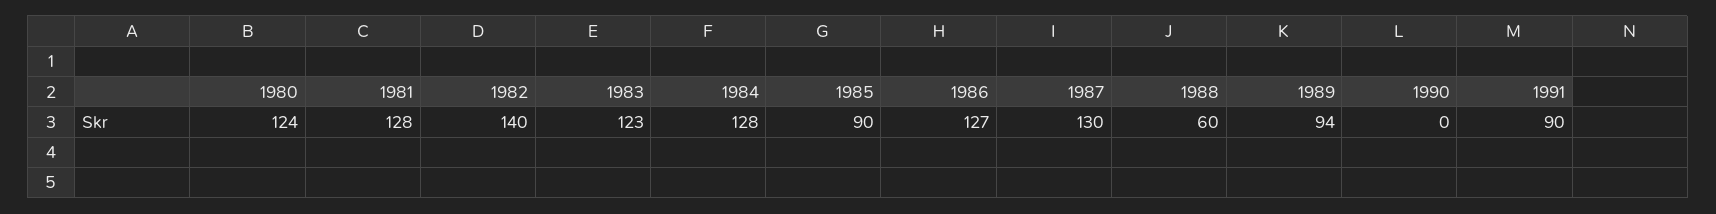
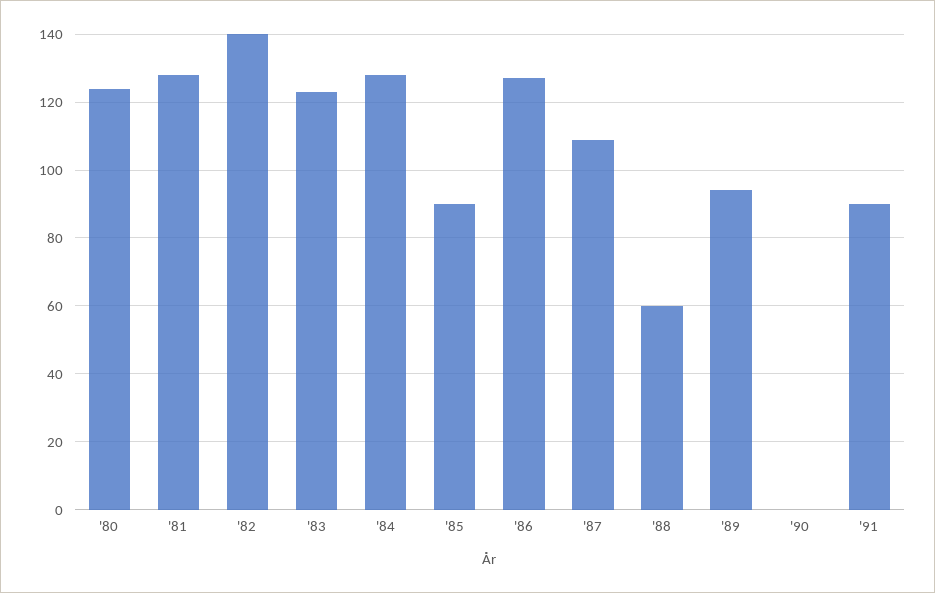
  {
    "1980": 124,
    "1981": 128,
    "1982": 140,
    "1983": 123,
    "1984": 128,
    "1985": 90,
    "1986": 127,
-   "1987": 130,
+   "1987": 110,
    "1988": 60,
    "1989": 94,
    "1990": 0,
    "1991": 90
  }

